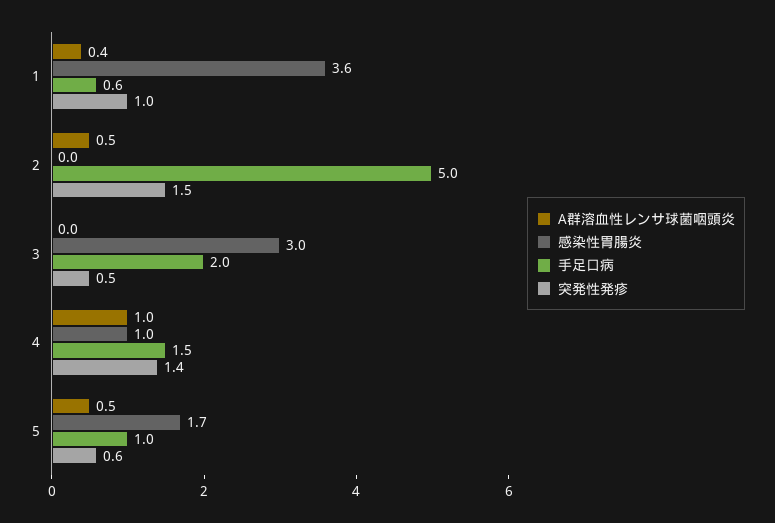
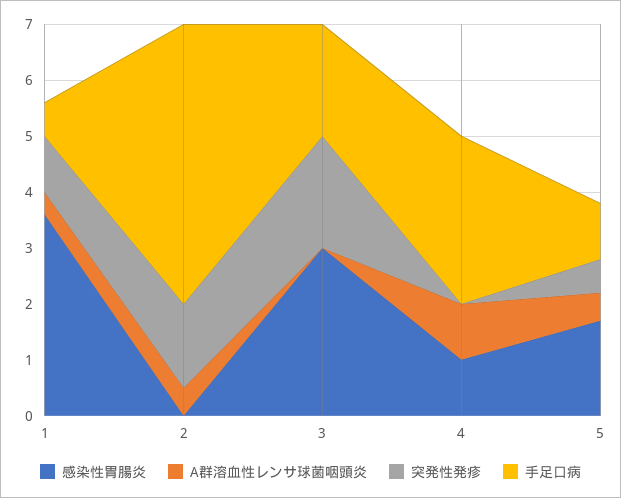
  {
    "A群溶血性レンサ球菌咽頭炎": {
      "1": 0.4,
      "2": 0.5,
      "3": 0,
      "4": 1,
      "5": 0.5
    },
    "感染性胃腸炎": {
      "1": 3.6,
      "2": 0,
      "3": 3,
      "4": 1,
      "5": 1.7
    },
    "手足口病": {
      "1": 0.6,
      "2": 5,
      "3": 2,
-     "4": 1.5,
+     "4": 3,
      "5": 1
    },
    "突発性発疹": {
      "1": 1,
      "2": 1.5,
-     "3": 0.5,
+     "3": 2,
-     "4": 1.4,
+     "4": 0,
      "5": 0.6
    }
  }

